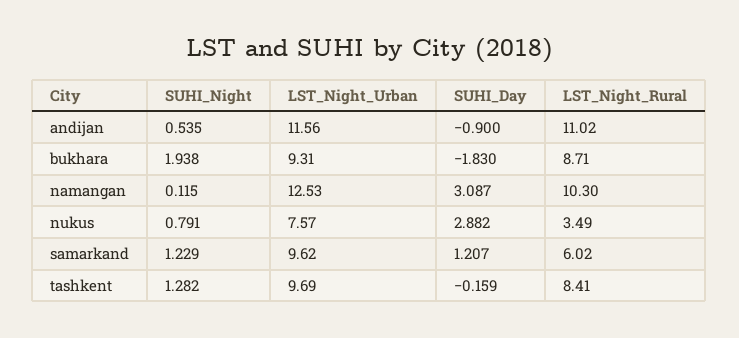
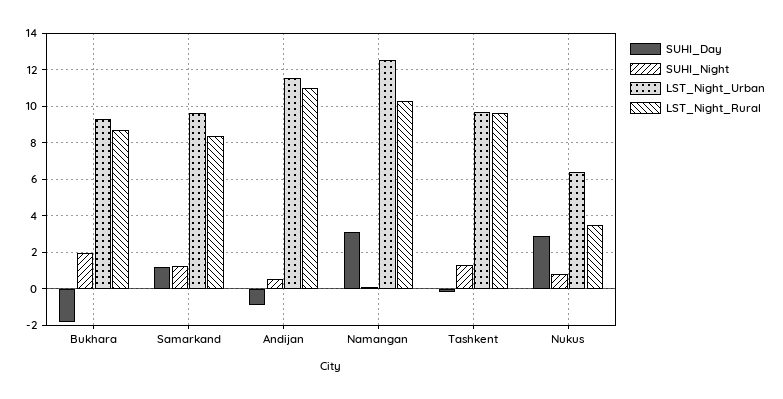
  {
    "SUHI_Night": {
      "andijan": 0.535,
      "bukhara": 1.938,
      "namangan": 0.115,
      "nukus": 0.791,
      "samarkand": 1.229,
      "tashkent": 1.282
    },
    "LST_Night_Urban": {
      "andijan": 11.56,
      "bukhara": 9.31,
      "namangan": 12.53,
-     "nukus": 7.57,
+     "nukus": 6.5,
      "samarkand": 9.62,
      "tashkent": 9.69
    },
    "SUHI_Day": {
      "andijan": -0.9,
      "bukhara": -1.83,
      "namangan": 3.087,
      "nukus": 2.882,
      "samarkand": 1.207,
      "tashkent": -0.159
    },
    "LST_Night_Rural": {
      "andijan": 11.02,
      "bukhara": 8.71,
      "namangan": 10.3,
      "nukus": 3.49,
-     "samarkand": 6.02,
+     "samarkand": 8.5,
-     "tashkent": 8.41
+     "tashkent": 9.5
    }
  }

